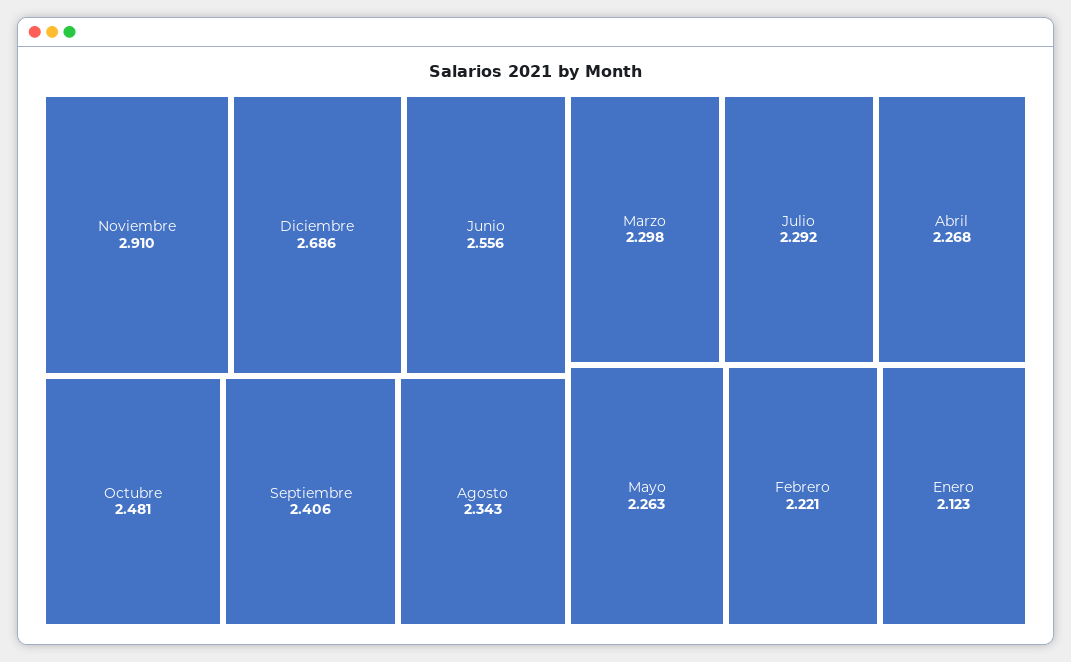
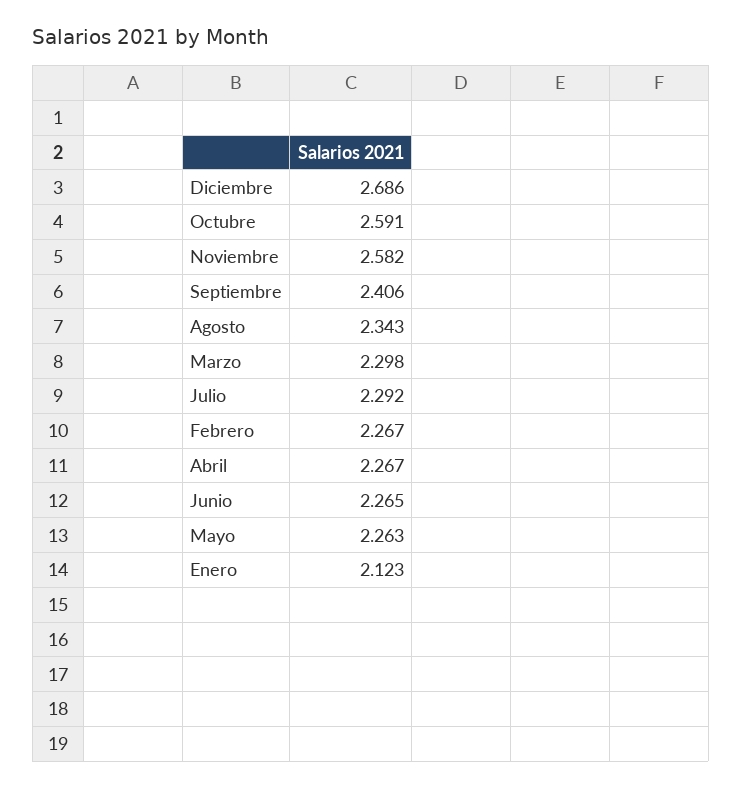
  {
-   "Noviembre": 2.91,
+   "Noviembre": 2.582,
    "Diciembre": 2.686,
-   "Junio": 2.556,
+   "Junio": 2.265,
-   "Octubre": 2.481,
+   "Octubre": 2.591,
    "Septiembre": 2.406,
    "Agosto": 2.343,
    "Marzo": 2.298,
    "Julio": 2.292,
-   "Abril": 2.268,
+   "Abril": 2.267,
    "Mayo": 2.263,
-   "Febrero": 2.221,
+   "Febrero": 2.267,
    "Enero": 2.123
  }

